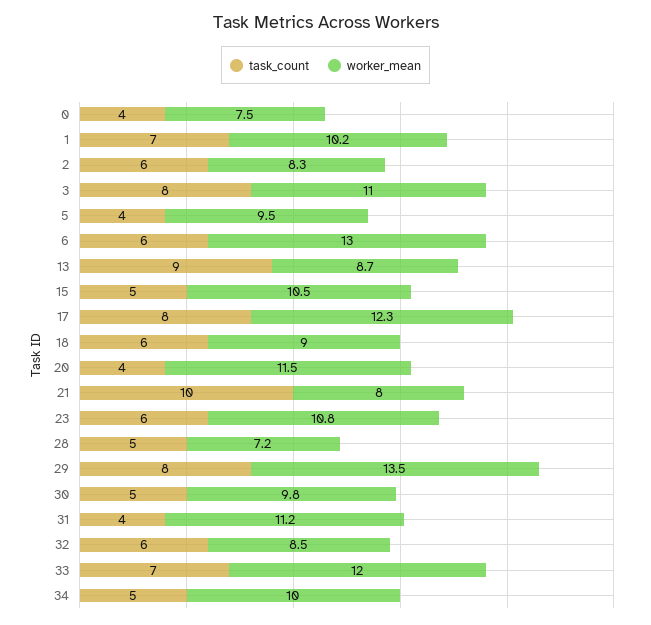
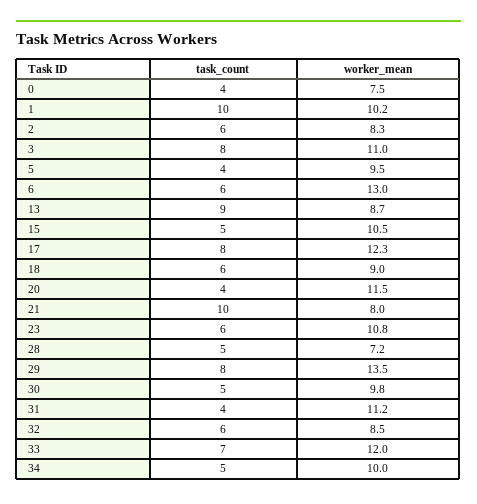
  {
    "task_count": {
      "0": 4,
-     "1": 7,
+     "1": 10,
      "2": 6,
      "3": 8,
      "5": 4,
      "6": 6,
      "13": 9,
      "15": 5,
      "17": 8,
      "18": 6,
      "20": 4,
      "21": 10,
      "23": 6,
      "28": 5,
      "29": 8,
      "30": 5,
      "31": 4,
      "32": 6,
      "33": 7,
      "34": 5
    },
    "worker_mean": {
      "0": 7.5,
      "1": 10.2,
      "2": 8.3,
      "3": 11,
      "5": 9.5,
      "6": 13,
      "13": 8.7,
      "15": 10.5,
      "17": 12.3,
      "18": 9,
      "20": 11.5,
      "21": 8,
      "23": 10.8,
      "28": 7.2,
      "29": 13.5,
      "30": 9.8,
      "31": 11.2,
      "32": 8.5,
      "33": 12,
      "34": 10
    }
  }

